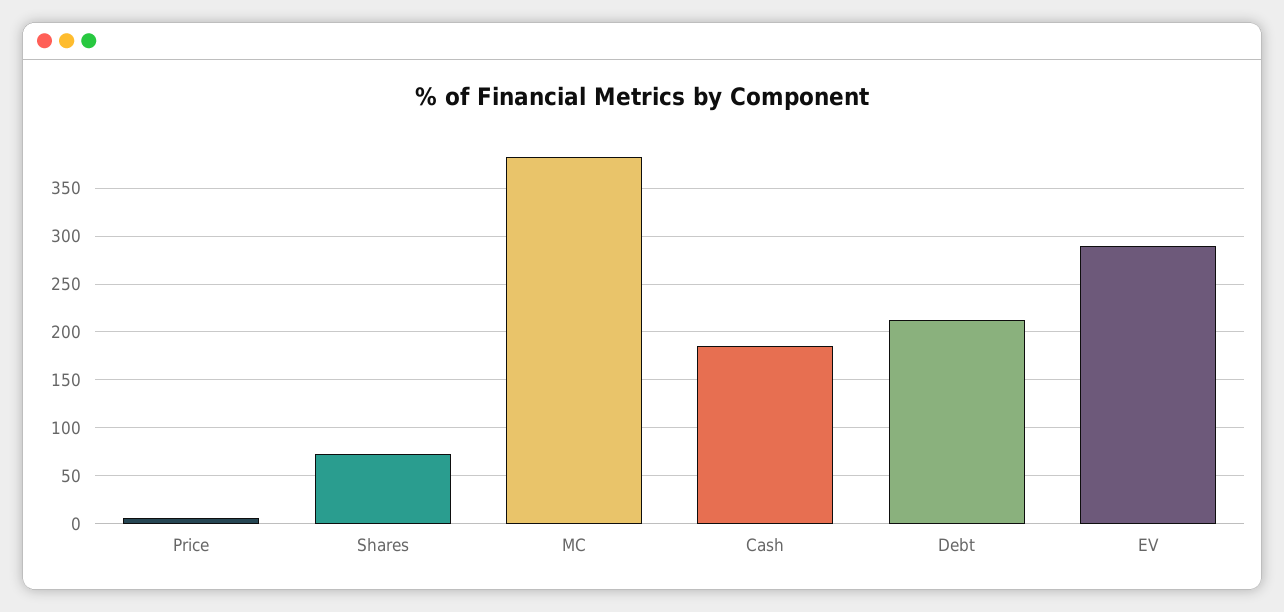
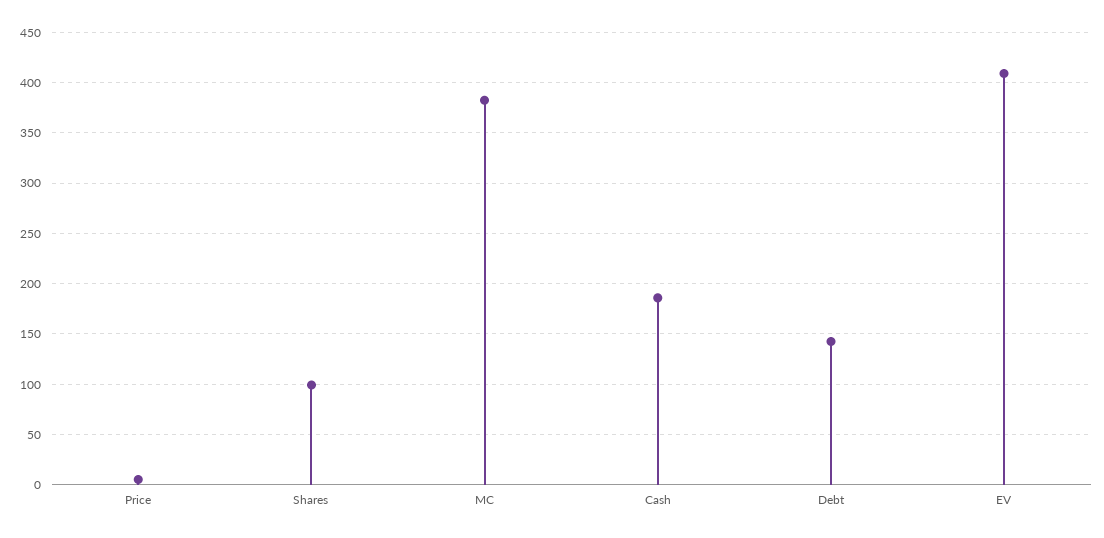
  {
    "Price": 10,
-   "Shares": 70,
+   "Shares": 100,
    "MC": 380,
    "Cash": 190,
-   "Debt": 210,
+   "Debt": 140,
-   "EV": 290
+   "EV": 410
  }

